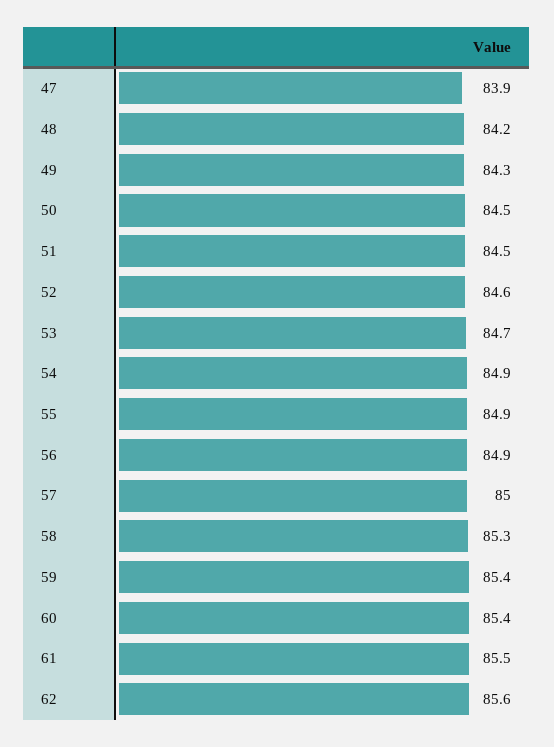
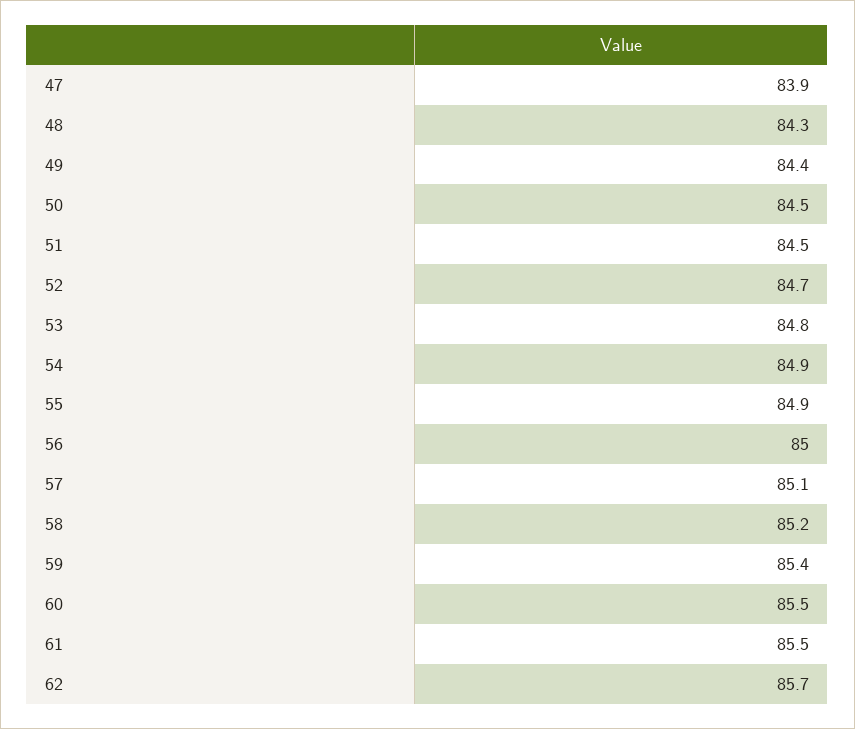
  {
    "47": 83.9,
-   "48": 84.2,
+   "48": 84.3,
-   "49": 84.3,
+   "49": 84.4,
    "50": 84.5,
    "51": 84.5,
-   "52": 84.6,
+   "52": 84.7,
-   "53": 84.7,
+   "53": 84.8,
    "54": 84.9,
    "55": 84.9,
-   "56": 84.9,
+   "56": 85,
-   "57": 85,
+   "57": 85.1,
-   "58": 85.3,
+   "58": 85.2,
    "59": 85.4,
-   "60": 85.4,
+   "60": 85.5,
    "61": 85.5,
-   "62": 85.6
+   "62": 85.7
  }

